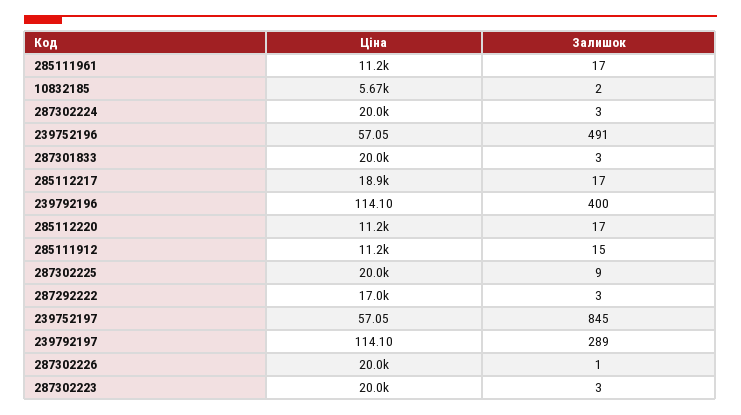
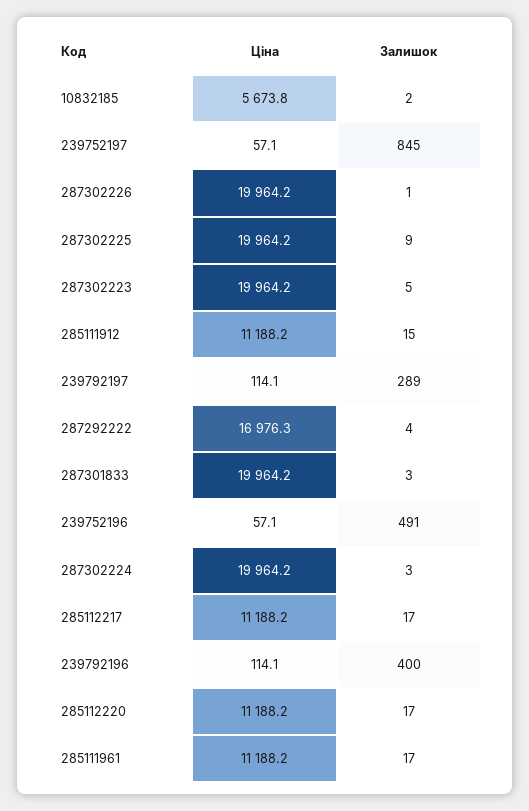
  {
    "Ціна": {
      "285111961": 11188.2,
      "10832185": 5673.8,
      "287302224": 19964.2,
      "239752196": 57.05,
      "287301833": 19964.2,
-     "285112217": 18900,
+     "285112217": 11188.2,
      "239792196": 114.1,
      "285112220": 11188.2,
      "285111912": 11188.2,
      "287302225": 19964.2,
      "287292222": 16976.3,
      "239752197": 57.05,
      "239792197": 114.1,
      "287302226": 19964.2,
      "287302223": 19964.2
    },
    "Залишок": {
      "285111961": 17,
      "10832185": 2,
      "287302224": 3,
      "239752196": 491,
      "287301833": 3,
      "285112217": 17,
      "239792196": 400,
      "285112220": 17,
      "285111912": 15,
      "287302225": 9,
-     "287292222": 3,
+     "287292222": 4,
      "239752197": 845,
      "239792197": 289,
      "287302226": 1,
-     "287302223": 3
+     "287302223": 5
    }
  }

